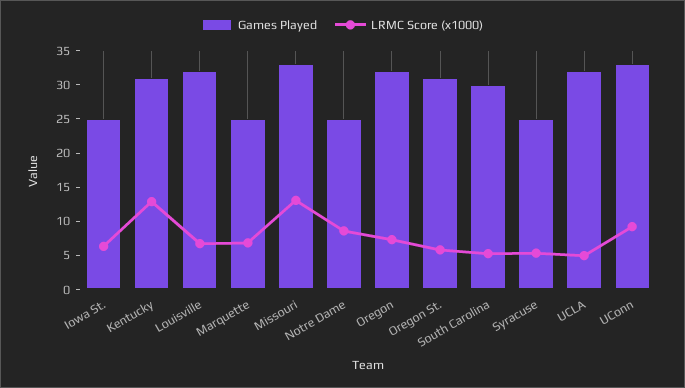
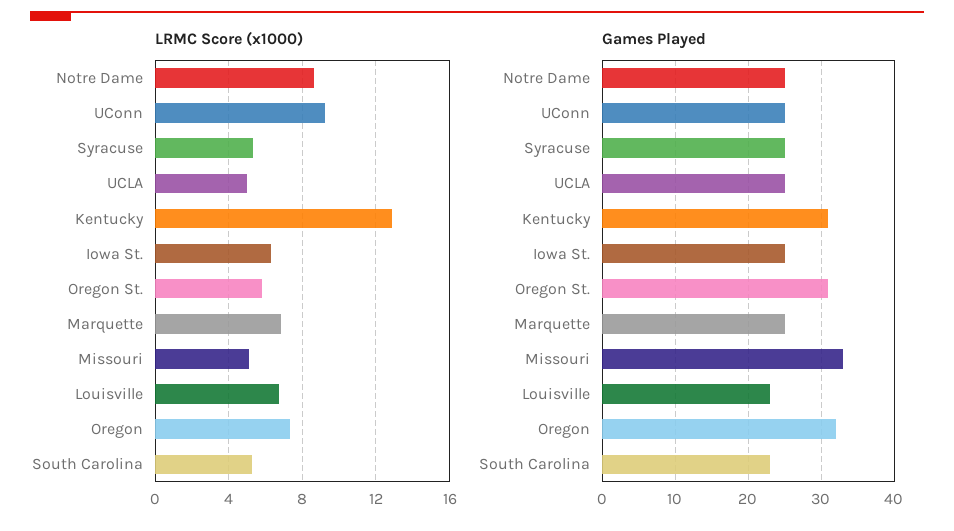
  {
    "Games Played": {
      "Iowa St.": 25,
      "Kentucky": 31,
-     "Louisville": 32.5,
+     "Louisville": 23,
      "Marquette": 25,
      "Missouri": 33,
      "Notre Dame": 25,
      "Oregon": 32,
      "Oregon St.": 31,
-     "South Carolina": 30,
+     "South Carolina": 23,
      "Syracuse": 25,
-     "UCLA": 32.5,
+     "UCLA": 25,
-     "UConn": 32.5
+     "UConn": 25
    },
    "LRMC Score (x1000)": {
      "Iowa St.": 6.5,
      "Kentucky": 13,
      "Louisville": 6.5,
      "Marquette": 7,
-     "Missouri": 12.5,
+     "Missouri": 5,
      "Notre Dame": 8.5,
      "Oregon": 7.5,
      "Oregon St.": 6,
      "South Carolina": 5.5,
      "Syracuse": 5.5,
      "UCLA": 5,
      "UConn": 9
    }
  }

